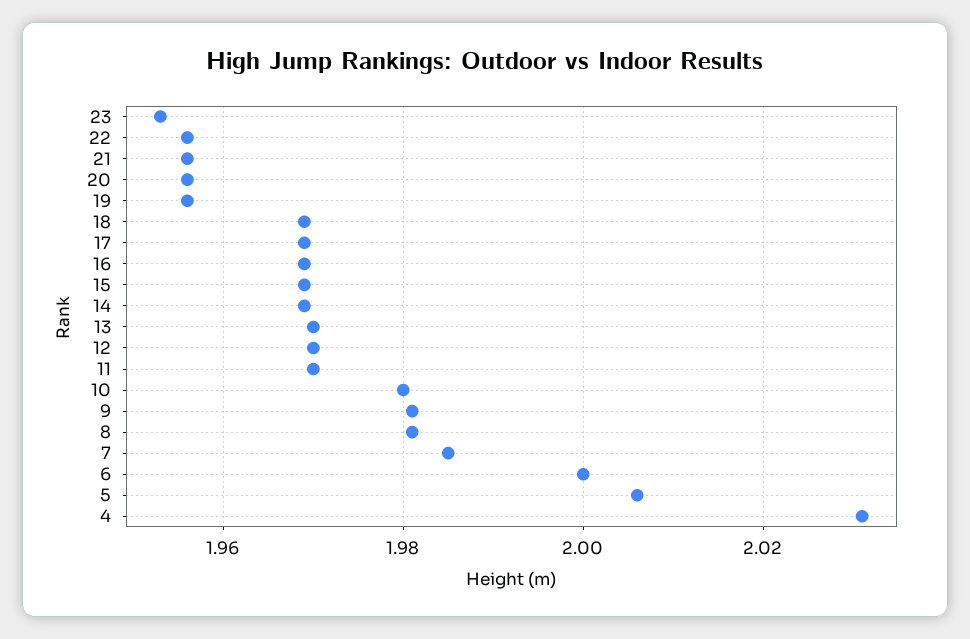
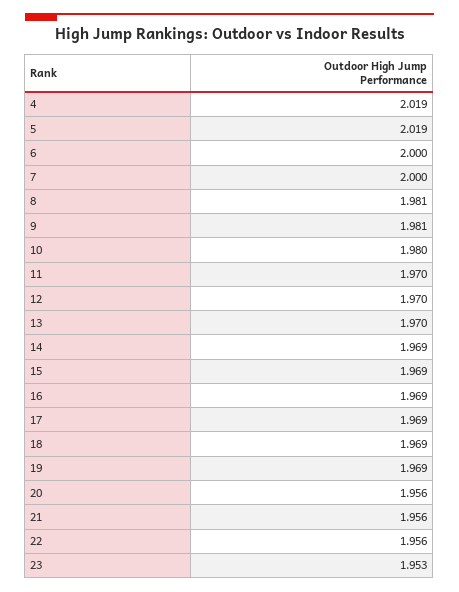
  {
    "23": 1.953,
    "22": 1.956,
    "21": 1.956,
    "20": 1.956,
-   "19": 1.955,
+   "19": 1.969,
    "18": 1.969,
    "17": 1.969,
    "16": 1.969,
    "15": 1.969,
    "14": 1.969,
    "13": 1.97,
    "12": 1.97,
    "11": 1.97,
    "10": 1.98,
    "9": 1.981,
    "8": 1.981,
-   "7": 1.985,
+   "7": 2,
    "6": 2,
-   "5": 2.005,
+   "5": 2.019,
-   "4": 2.03
+   "4": 2.019
  }

